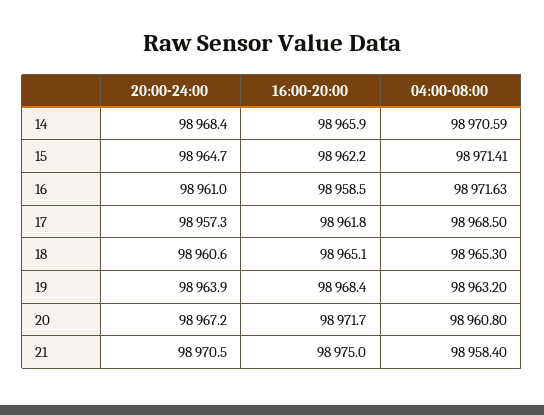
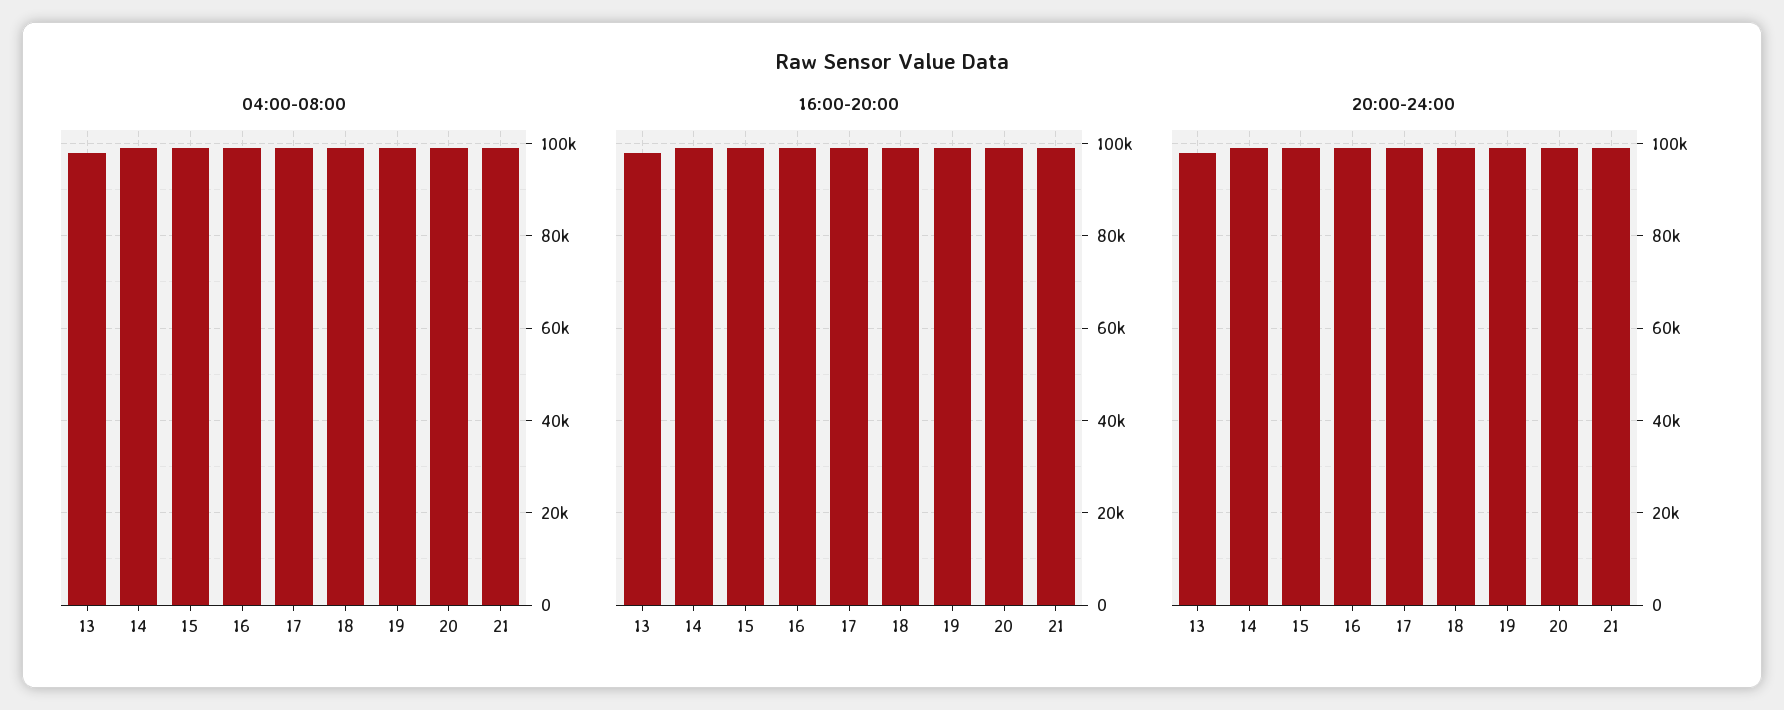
  {
    "20:00-24:00": {
      "14": 98968.4,
      "15": 98964.7,
      "16": 98961,
      "17": 98957.3,
      "18": 98960.6,
      "19": 98963.9,
      "20": 98967.2,
-     "21": 98970.5
+     "21": 98970.5,
+     "13": 98000
    },
    "16:00-20:00": {
      "14": 98965.9,
      "15": 98962.2,
      "16": 98958.5,
      "17": 98961.8,
      "18": 98965.1,
      "19": 98968.4,
      "20": 98971.7,
-     "21": 98975
+     "21": 98975,
+     "13": 98000
    },
    "04:00-08:00": {
      "14": 98970.59,
      "15": 98971.41,
      "16": 98971.63,
      "17": 98968.5,
      "18": 98965.3,
      "19": 98963.2,
      "20": 98960.8,
-     "21": 98958.4
+     "21": 98958.4,
+     "13": 98000
    }
  }

